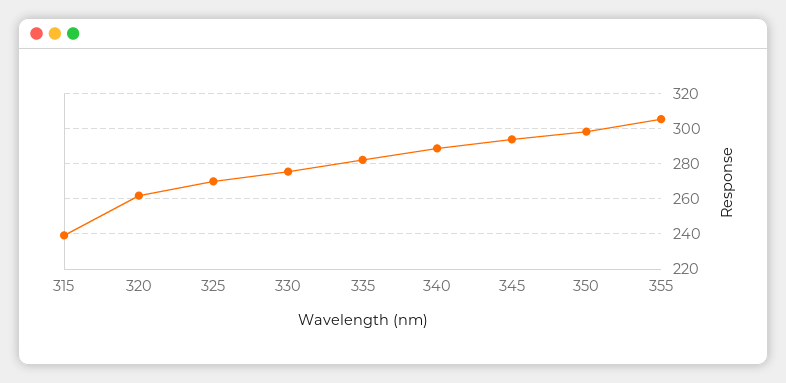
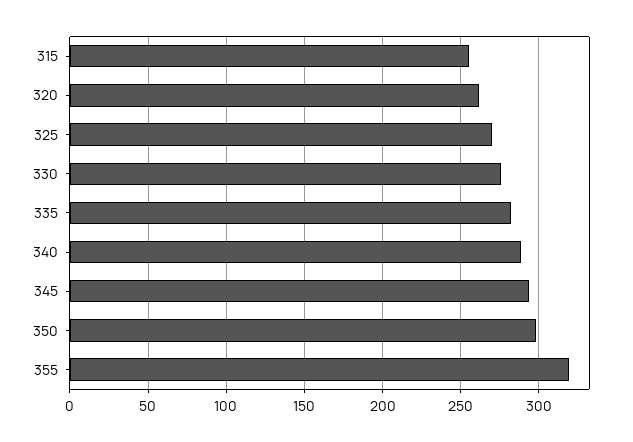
  {
-   "315": 240,
+   "315": 255,
    "320": 260,
    "325": 270,
    "330": 275,
    "335": 280,
    "340": 290,
    "345": 295,
    "350": 300,
-   "355": 305
+   "355": 320
  }

